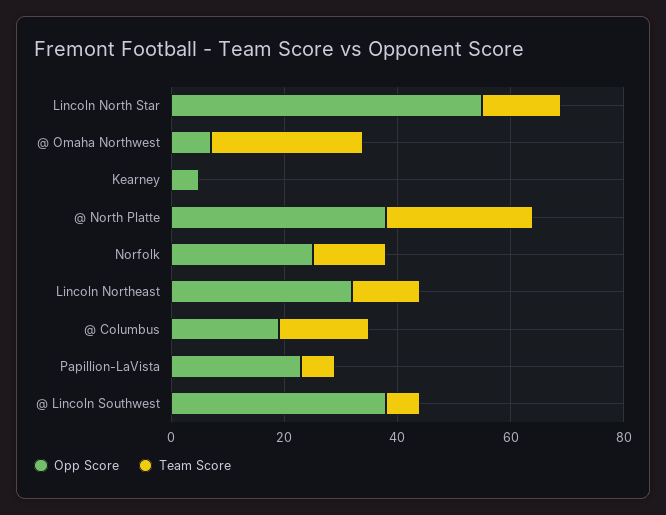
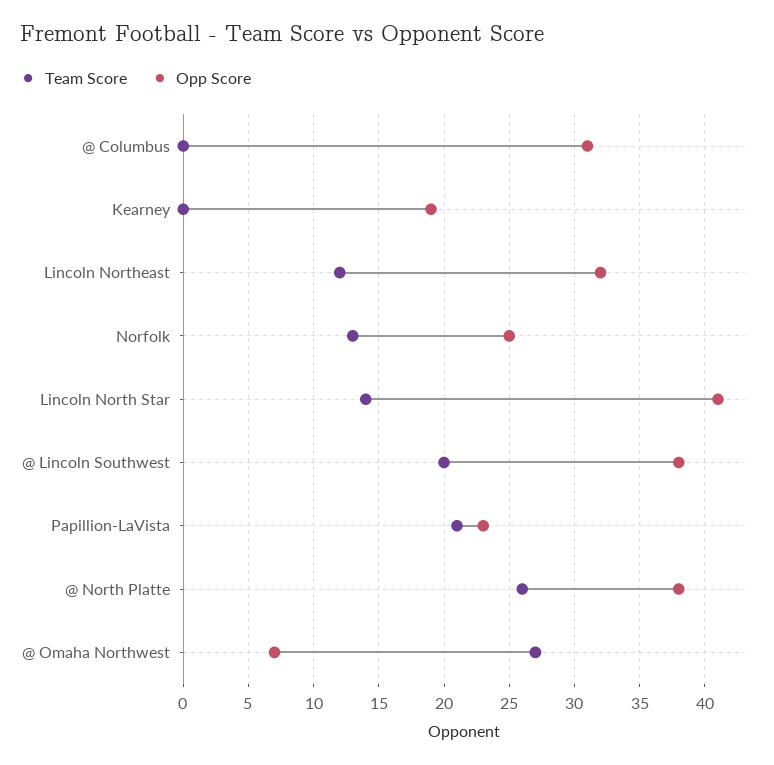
  {
    "Opp Score": {
-     "Lincoln North Star": 55,
+     "Lincoln North Star": 41,
      "@ Omaha Northwest": 7,
-     "Kearney": 5,
+     "Kearney": 19,
      "@ North Platte": 38,
      "Norfolk": 25,
      "Lincoln Northeast": 32,
-     "@ Columbus": 20,
+     "@ Columbus": 31,
      "Papillion-LaVista": 23,
      "@ Lincoln Southwest": 38
    },
    "Team Score": {
      "Lincoln North Star": 14,
      "@ Omaha Northwest": 27,
      "Kearney": 0,
      "@ North Platte": 26,
      "Norfolk": 13,
      "Lincoln Northeast": 12,
-     "@ Columbus": 15,
+     "@ Columbus": 0,
-     "Papillion-LaVista": 5,
+     "Papillion-LaVista": 21,
-     "@ Lincoln Southwest": 5
+     "@ Lincoln Southwest": 20
    }
  }

